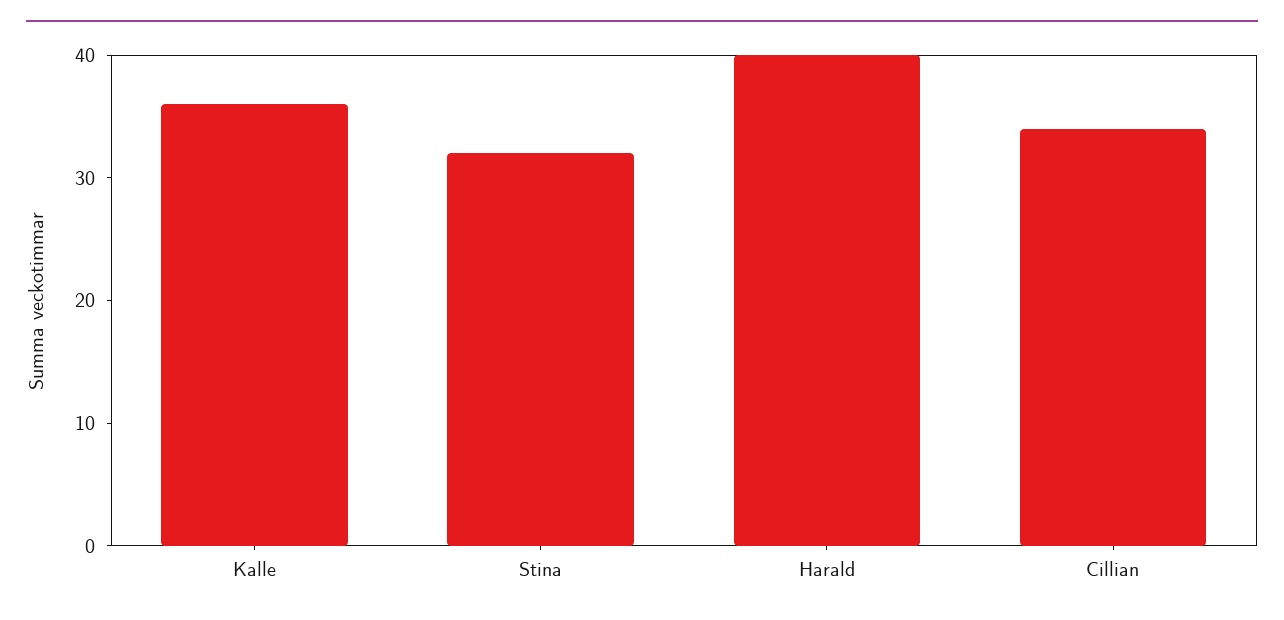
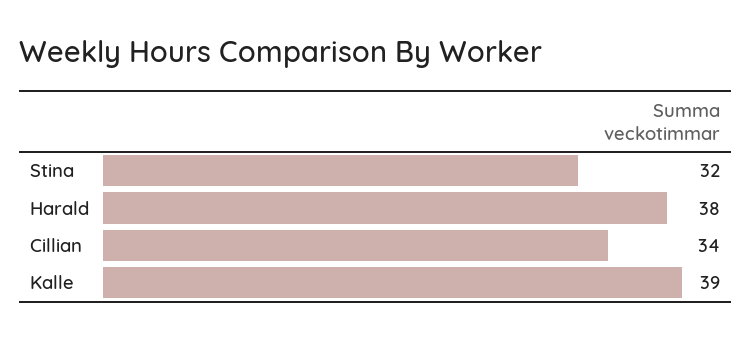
  {
-   "Kalle": 36,
+   "Kalle": 39,
    "Stina": 32,
-   "Harald": 40,
+   "Harald": 38,
    "Cillian": 34
  }

